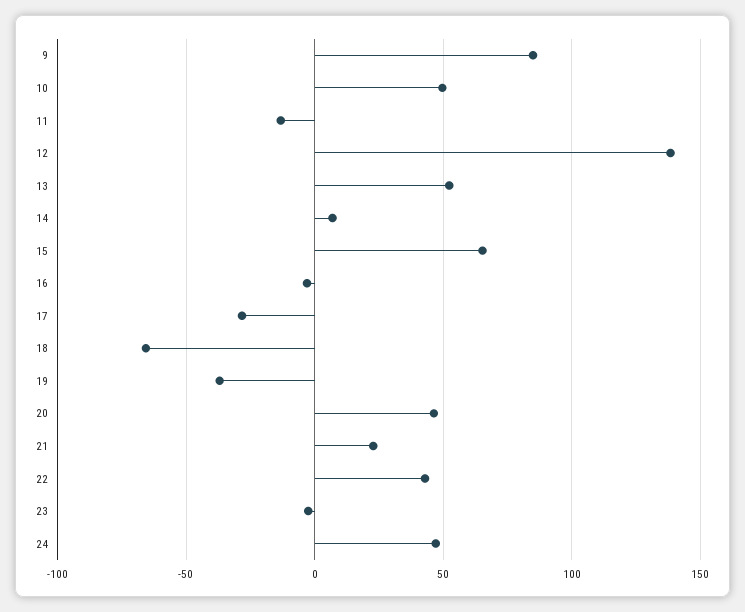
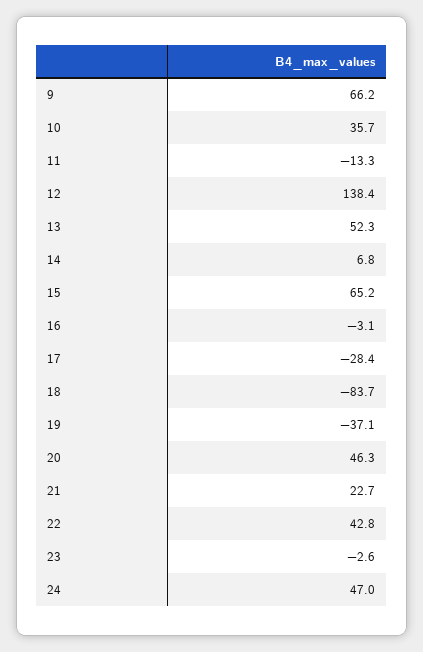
  {
-   "9": 85,
+   "9": 66.2,
-   "10": 50,
+   "10": 35.7,
    "11": -13.3,
    "12": 138.4,
    "13": 52.3,
    "14": 6.8,
    "15": 65.2,
    "16": -3.1,
    "17": -28.4,
-   "18": -65,
+   "18": -83.7,
    "19": -37.1,
    "20": 46.3,
    "21": 22.7,
    "22": 42.8,
    "23": -2.6,
    "24": 47
  }

